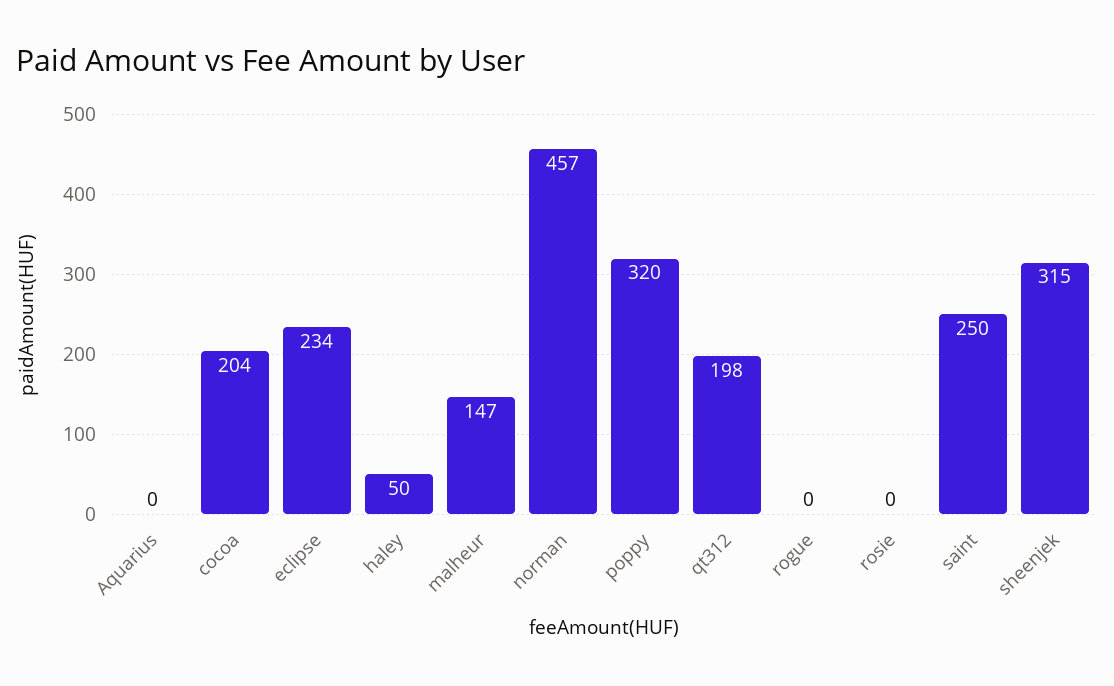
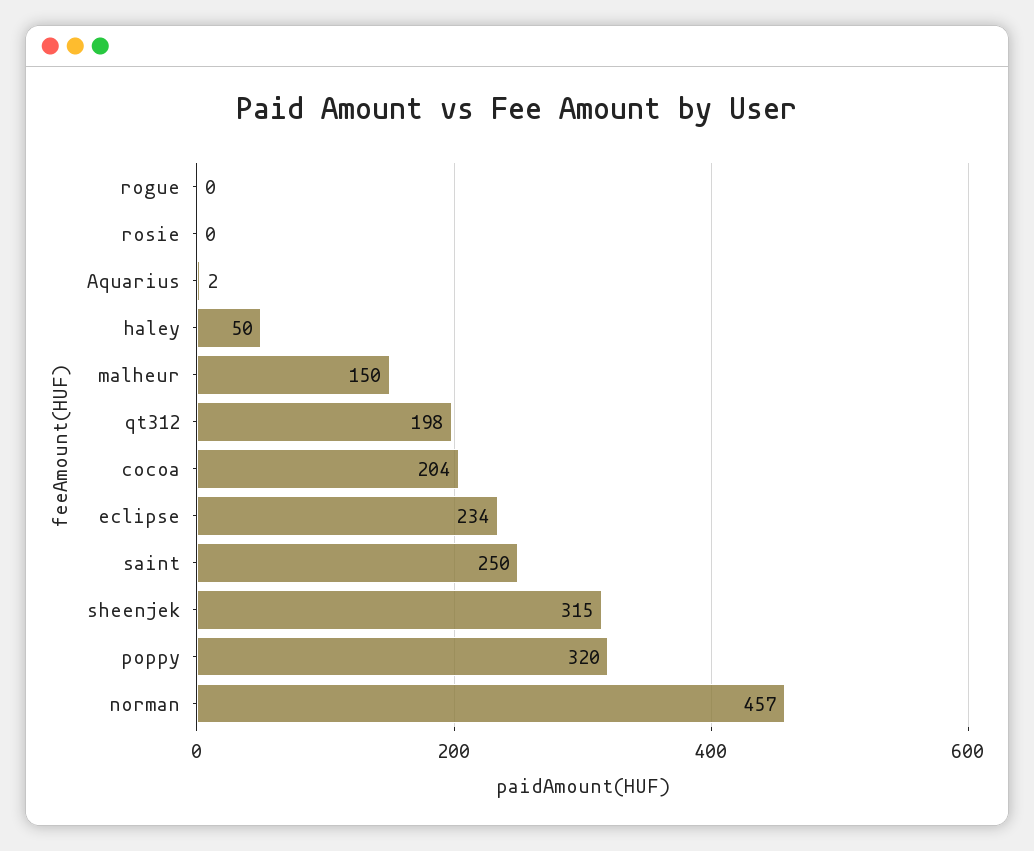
  {
-   "Aquarius": 0,
+   "Aquarius": 2,
    "cocoa": 204,
    "eclipse": 234,
    "haley": 50,
-   "malheur": 147,
+   "malheur": 150,
    "norman": 457,
    "poppy": 320,
    "qt312": 198,
    "rogue": 0,
    "rosie": 0,
    "saint": 250,
    "sheenjek": 315
  }

